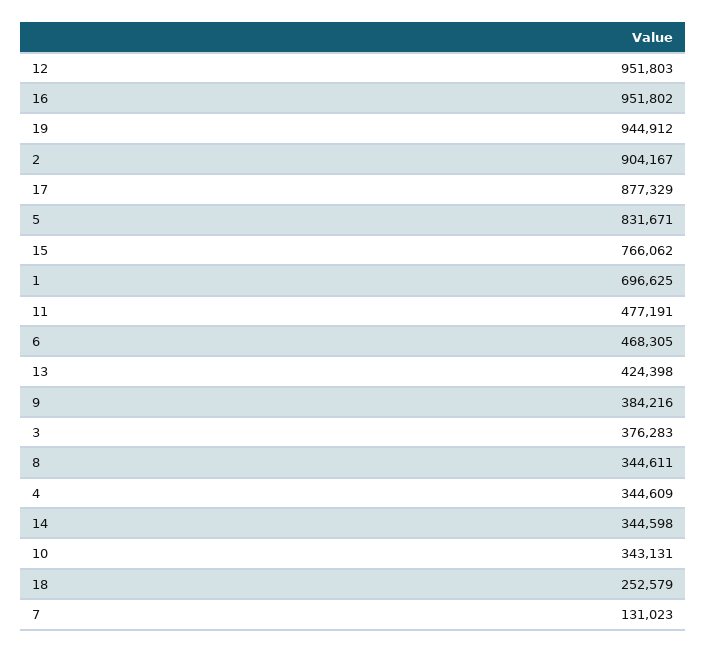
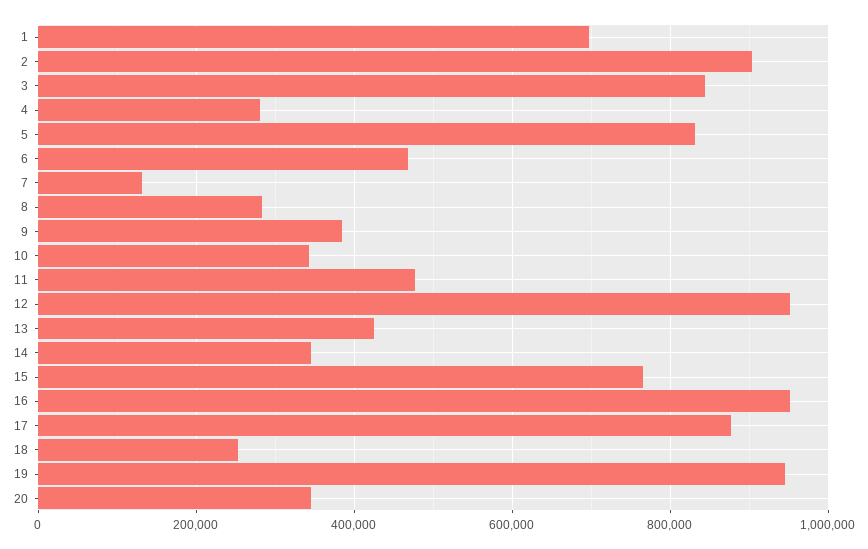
  {
    "12": 951803,
    "16": 951802,
    "19": 944912,
    "2": 904167,
    "17": 877329,
    "5": 831671,
    "15": 766062,
    "1": 696625,
    "11": 477191,
    "6": 468305,
    "13": 424398,
    "9": 384216,
-   "3": 376283,
+   "3": 840000,
-   "8": 344611,
+   "8": 280000,
-   "4": 344609,
+   "4": 280000,
    "14": 344598,
    "10": 343131,
    "18": 252579,
-   "7": 131023
+   "7": 131023,
+   "20": 340000
  }

